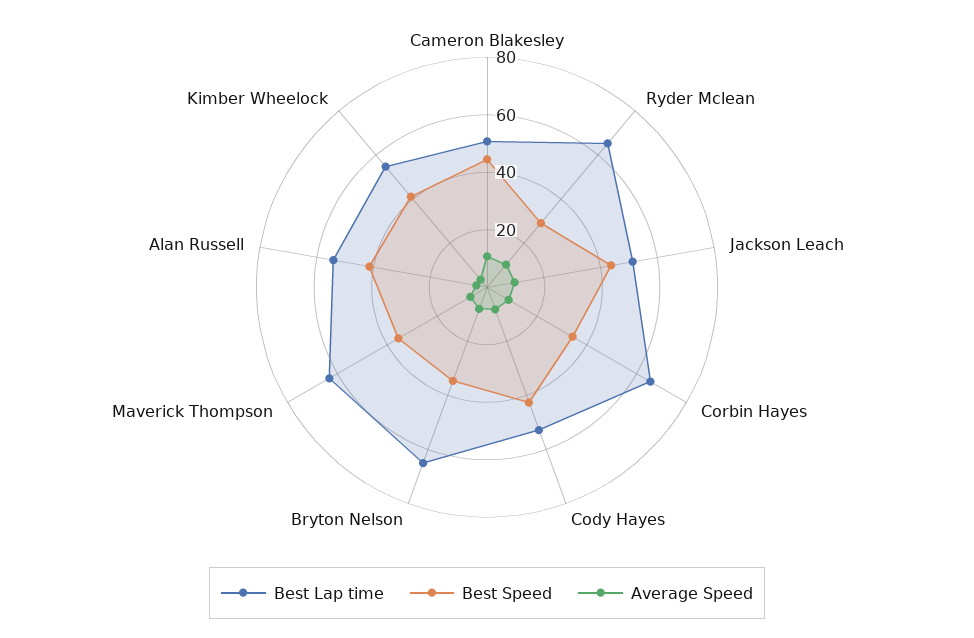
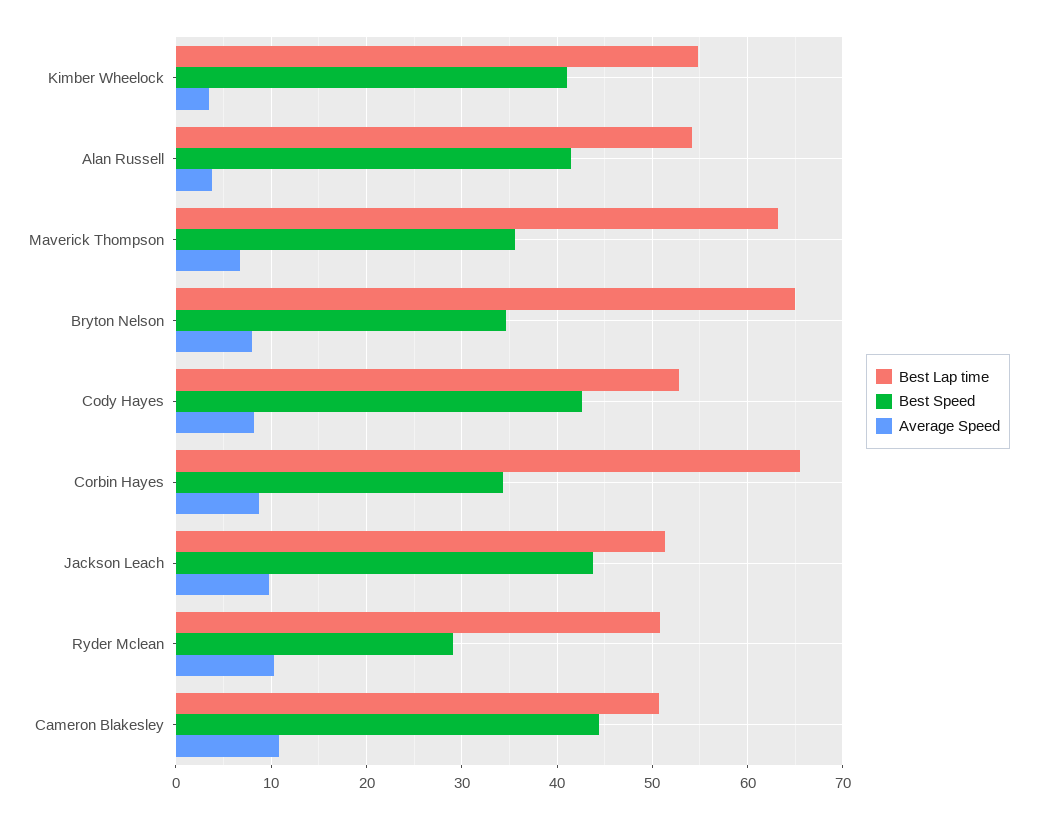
  {
    "Best Lap time": {
      "Cameron Blakesley": 51,
-     "Ryder Mclean": 65,
+     "Ryder Mclean": 51,
      "Jackson Leach": 51,
      "Corbin Hayes": 66,
      "Cody Hayes": 53,
      "Bryton Nelson": 65,
      "Maverick Thompson": 63,
      "Alan Russell": 54,
      "Kimber Wheelock": 55
    },
    "Best Speed": {
      "Cameron Blakesley": 44,
      "Ryder Mclean": 29,
      "Jackson Leach": 44,
      "Corbin Hayes": 34,
      "Cody Hayes": 43,
      "Bryton Nelson": 35,
      "Maverick Thompson": 36,
      "Alan Russell": 42,
      "Kimber Wheelock": 41
    },
    "Average Speed": {
      "Cameron Blakesley": 11,
      "Ryder Mclean": 10,
      "Jackson Leach": 10,
      "Corbin Hayes": 9,
      "Cody Hayes": 8,
      "Bryton Nelson": 8,
      "Maverick Thompson": 7,
      "Alan Russell": 4,
      "Kimber Wheelock": 3
    }
  }

